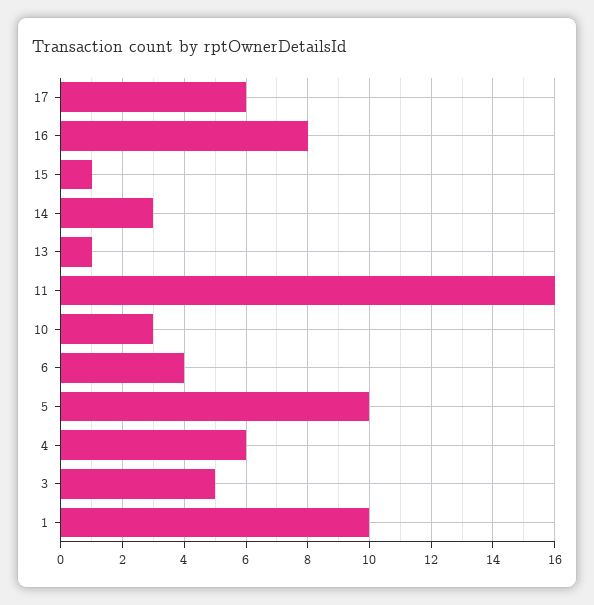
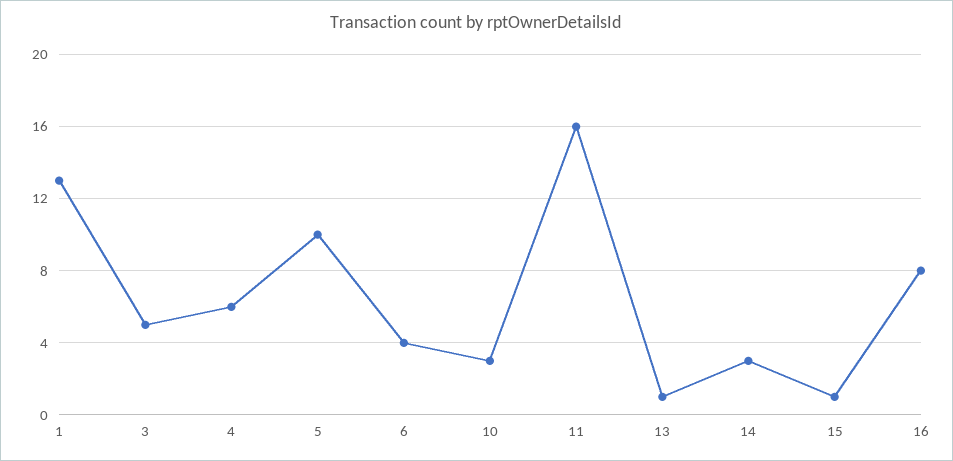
  {
-   "17": 6,
    "16": 8,
    "15": 1,
    "14": 3,
    "13": 1,
    "11": 16,
    "10": 3,
    "6": 4,
    "5": 10,
    "4": 6,
    "3": 5,
-   "1": 10
+   "1": 13
  }

